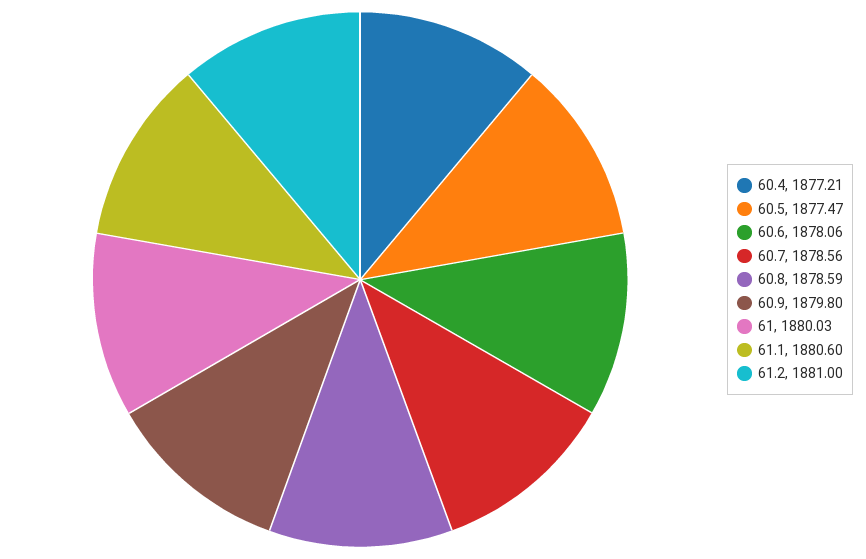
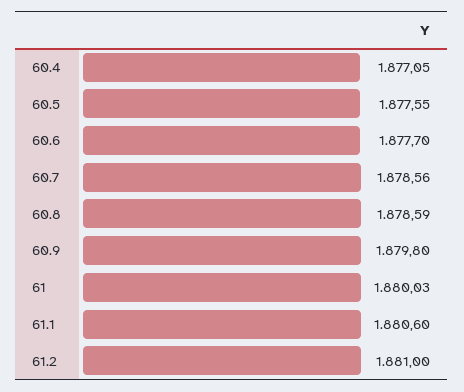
  {
-   "60.4": 1877.21,
+   "60.4": 1877.05,
-   "60.5": 1877.47,
+   "60.5": 1877.55,
-   "60.6": 1878.06,
+   "60.6": 1877.7,
    "60.7": 1878.56,
    "60.8": 1878.59,
    "60.9": 1879.8,
    "61": 1880.03,
    "61.1": 1880.6,
    "61.2": 1881
  }

